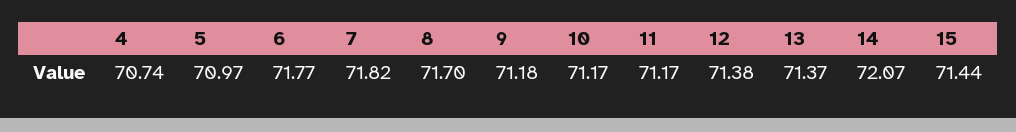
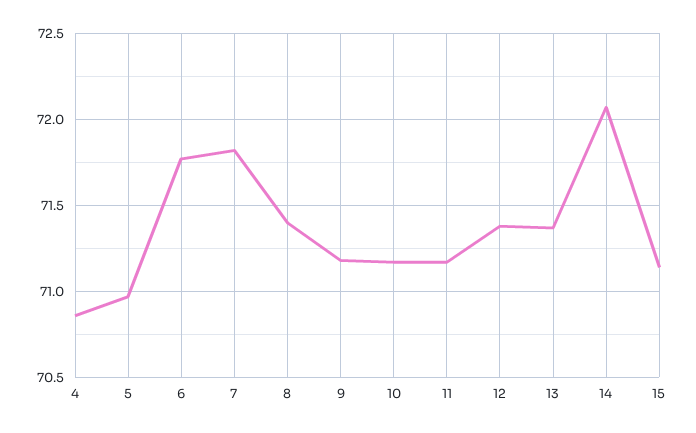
  {
-   "4": 70.74,
+   "4": 70.85,
    "5": 70.97,
    "6": 71.77,
    "7": 71.82,
-   "8": 71.7,
+   "8": 71.4,
    "9": 71.18,
    "10": 71.17,
    "11": 71.17,
    "12": 71.38,
    "13": 71.37,
    "14": 72.07,
-   "15": 71.44
+   "15": 71.15
  }

